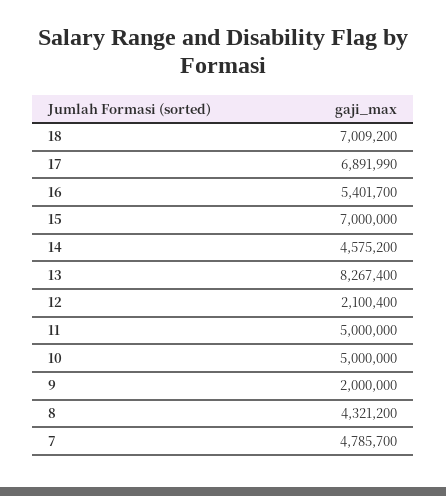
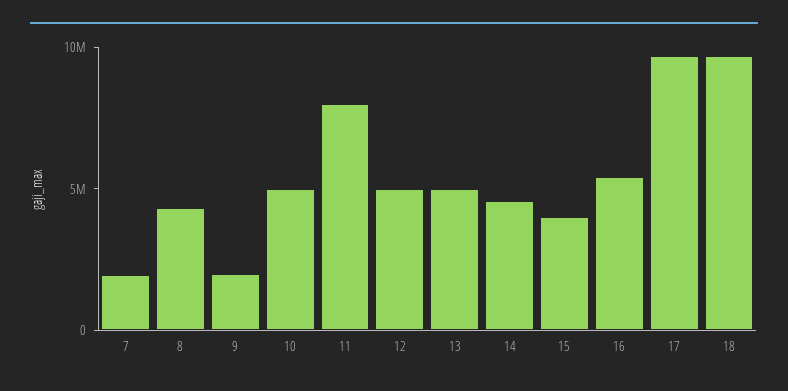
  {
-   "18": 7009200,
+   "18": 10000000,
-   "17": 6891990,
+   "17": 10000000,
    "16": 5401700,
-   "15": 7000000,
+   "15": 4000000,
    "14": 4575200,
-   "13": 8267400,
+   "13": 5000000,
-   "12": 2100400,
+   "12": 5000000,
-   "11": 5000000,
+   "11": 8000000,
    "10": 5000000,
    "9": 2000000,
    "8": 4321200,
-   "7": 4785700
+   "7": 2000000
  }

